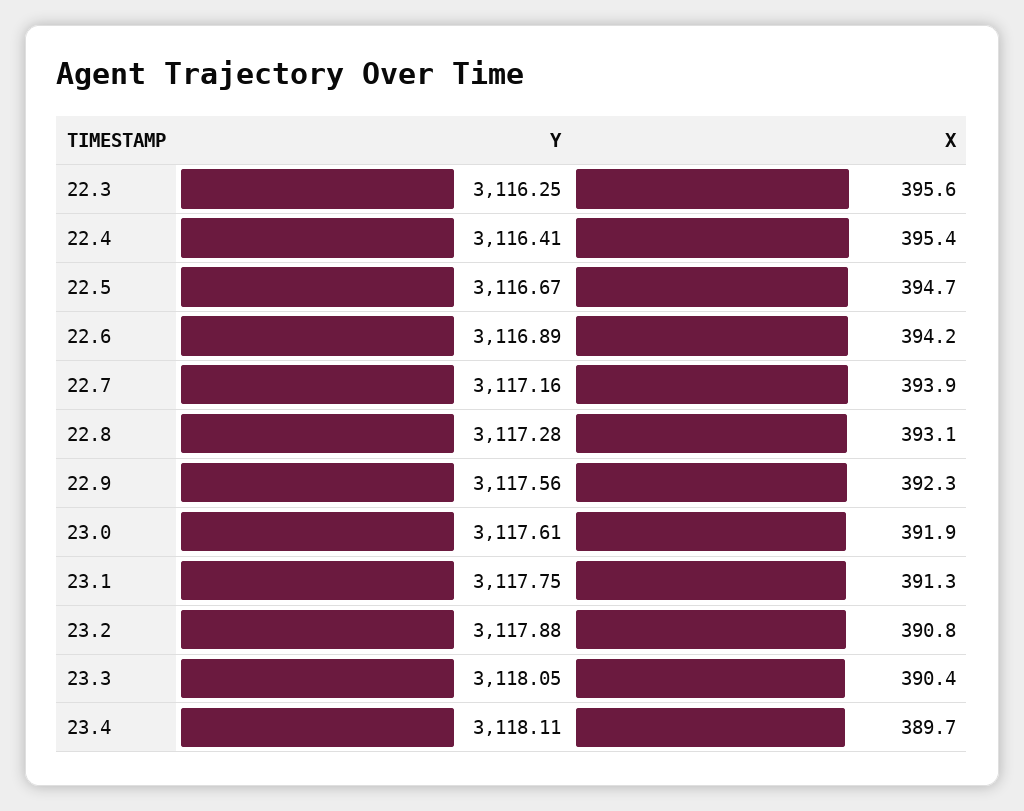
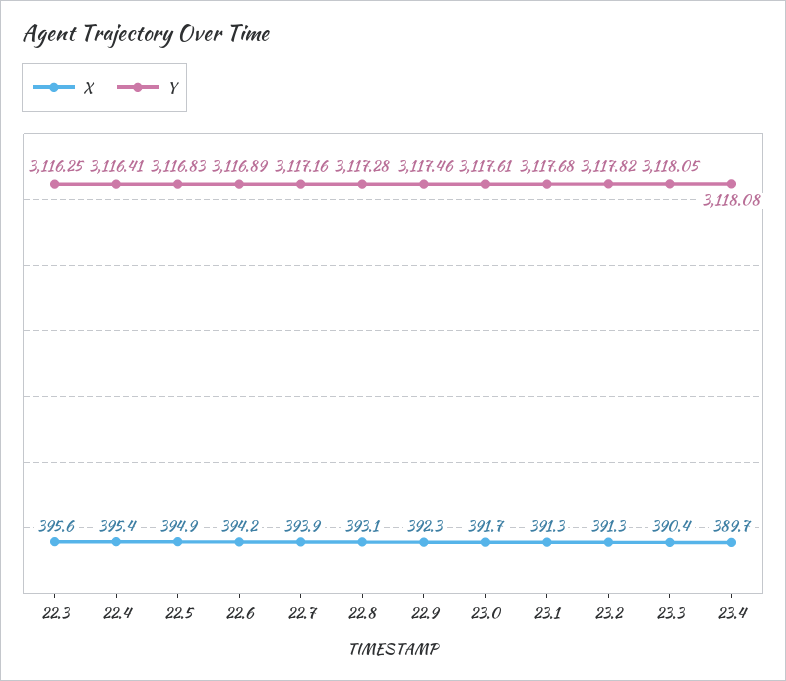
  {
    "Y": {
      "22.3": 3116.25,
      "22.4": 3116.41,
-     "22.5": 3116.67,
+     "22.5": 3116.83,
      "22.6": 3116.89,
      "22.7": 3117.16,
      "22.8": 3117.28,
-     "22.9": 3117.56,
+     "22.9": 3117.46,
      "23.0": 3117.61,
-     "23.1": 3117.75,
+     "23.1": 3117.68,
-     "23.2": 3117.88,
+     "23.2": 3117.82,
      "23.3": 3118.05,
-     "23.4": 3118.11
+     "23.4": 3118.08
    },
    "X": {
      "22.3": 395.6,
      "22.4": 395.4,
-     "22.5": 394.7,
+     "22.5": 394.9,
      "22.6": 394.2,
      "22.7": 393.9,
      "22.8": 393.1,
      "22.9": 392.3,
-     "23.0": 391.9,
+     "23.0": 391.7,
      "23.1": 391.3,
-     "23.2": 390.8,
+     "23.2": 391.3,
      "23.3": 390.4,
      "23.4": 389.7
    }
  }

